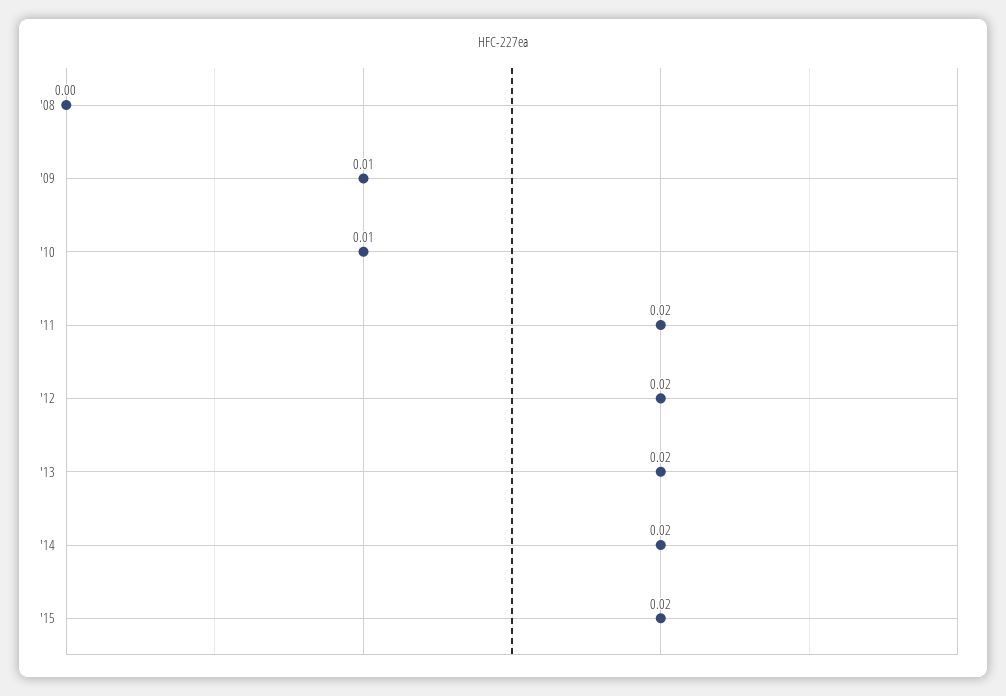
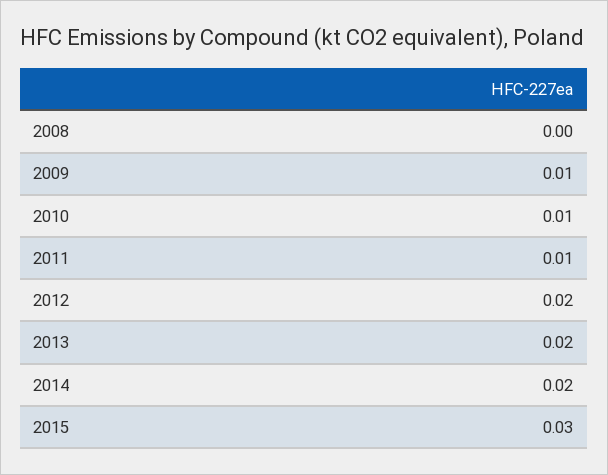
  {
    "'08": 0,
    "'09": 0.01,
    "'10": 0.01,
-   "'11": 0.02,
+   "'11": 0.01,
    "'12": 0.02,
    "'13": 0.02,
    "'14": 0.02,
-   "'15": 0.02
+   "'15": 0.03
  }

